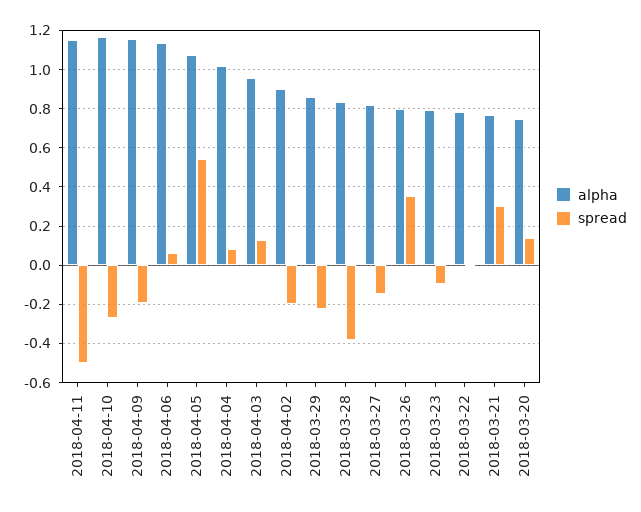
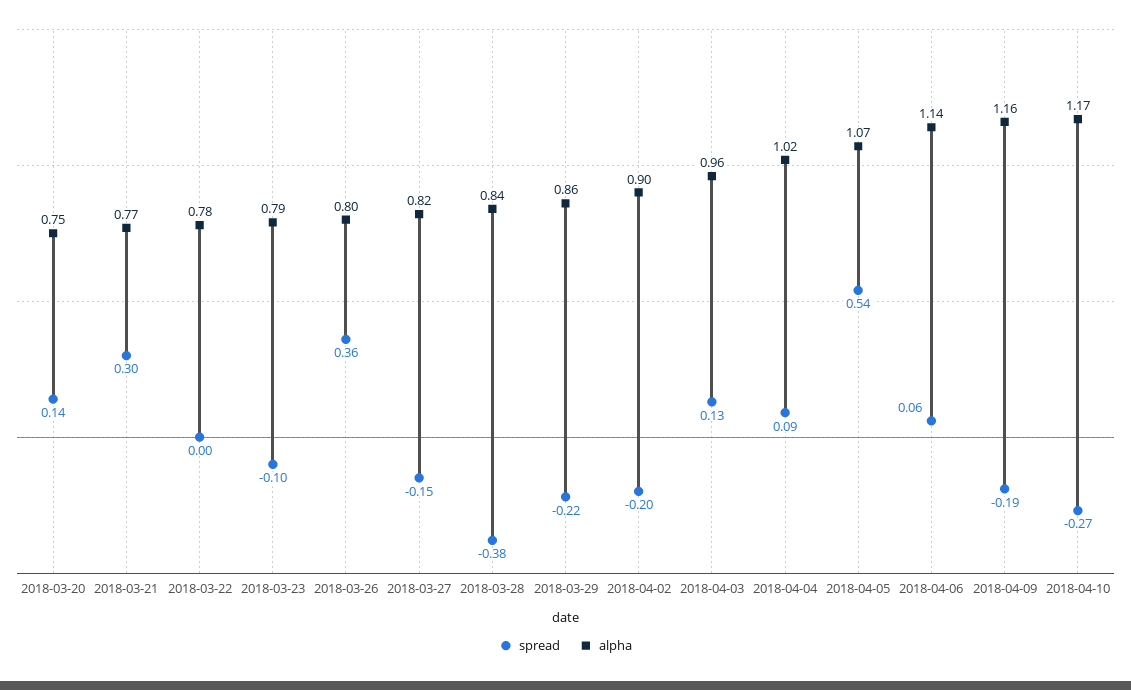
  {
    "alpha": {
-     "2018-04-11": 1.15,
      "2018-04-10": 1.17,
      "2018-04-09": 1.16,
      "2018-04-06": 1.14,
      "2018-04-05": 1.07,
      "2018-04-04": 1.02,
      "2018-04-03": 0.96,
      "2018-04-02": 0.9,
      "2018-03-29": 0.86,
      "2018-03-28": 0.84,
      "2018-03-27": 0.82,
      "2018-03-26": 0.8,
      "2018-03-23": 0.79,
      "2018-03-22": 0.78,
      "2018-03-21": 0.77,
      "2018-03-20": 0.75
    },
    "spread": {
-     "2018-04-11": -0.5,
      "2018-04-10": -0.27,
      "2018-04-09": -0.19,
      "2018-04-06": 0.06,
      "2018-04-05": 0.54,
      "2018-04-04": 0.09,
      "2018-04-03": 0.13,
      "2018-04-02": -0.2,
      "2018-03-29": -0.22,
      "2018-03-28": -0.38,
      "2018-03-27": -0.15,
      "2018-03-26": 0.36,
      "2018-03-23": -0.1,
      "2018-03-22": 0,
      "2018-03-21": 0.3,
      "2018-03-20": 0.14
    }
  }

